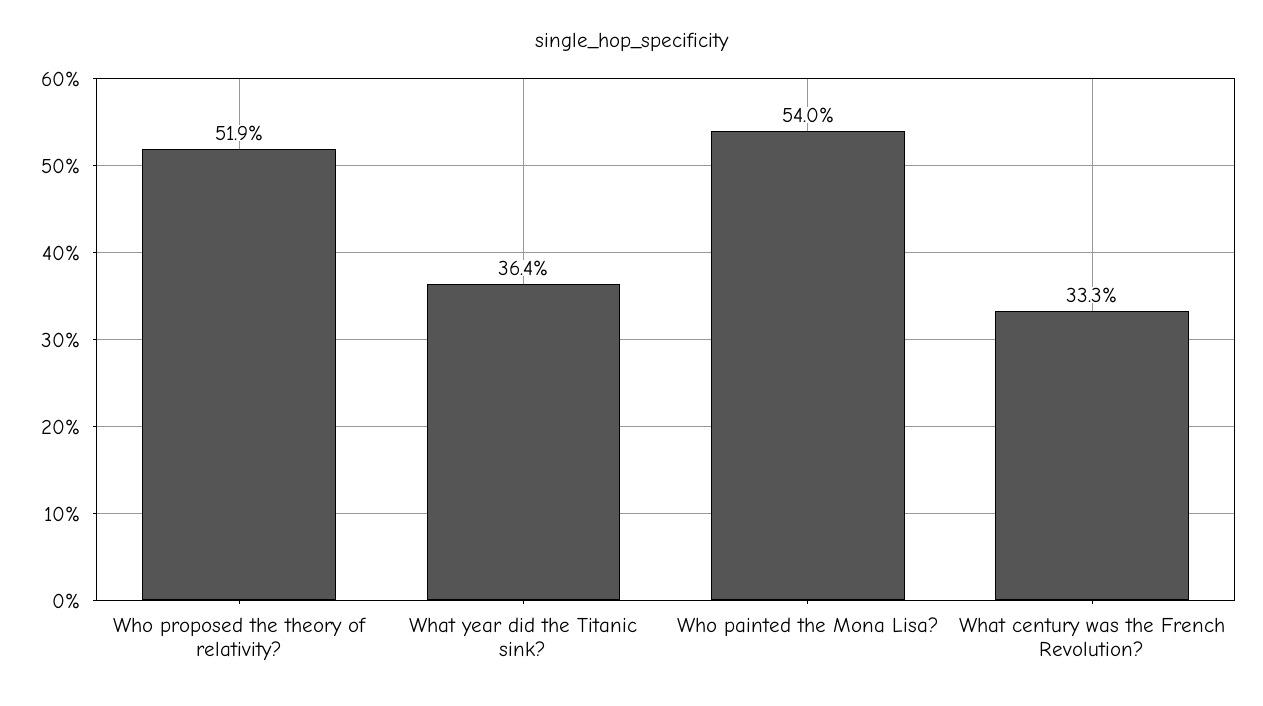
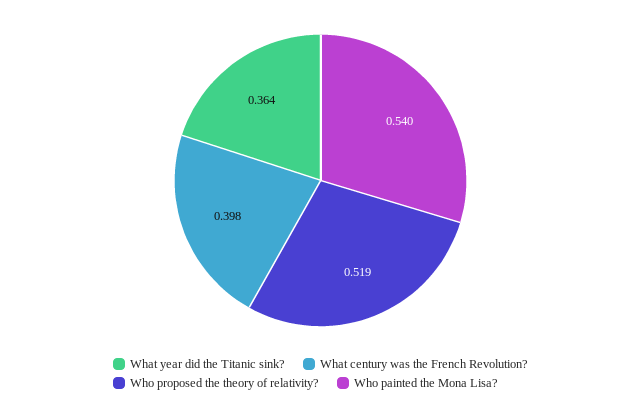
  {
    "Who proposed the theory of relativity?": 0.519,
    "What year did the Titanic sink?": 0.364,
    "Who painted the Mona Lisa?": 0.54,
-   "What century was the French Revolution?": 0.333
+   "What century was the French Revolution?": 0.398
  }

